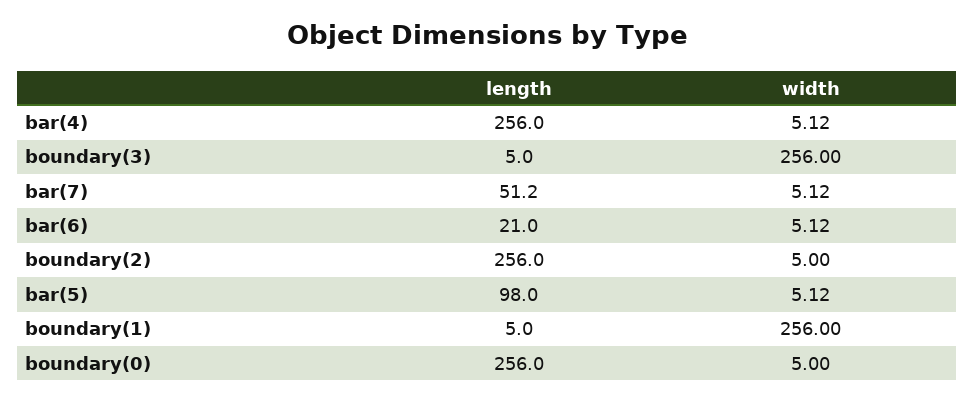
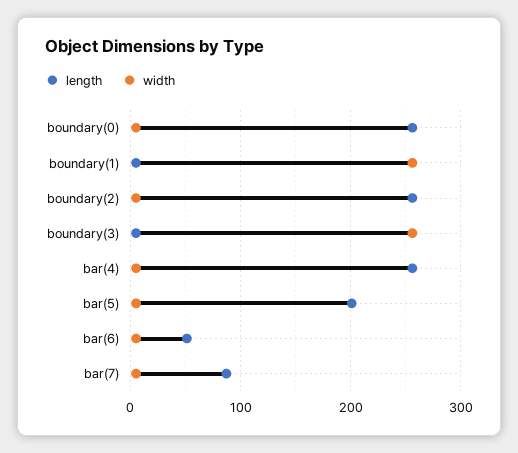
  {
    "length": {
      "bar(4)": 256,
      "boundary(3)": 5,
-     "bar(7)": 51.2,
+     "bar(7)": 90,
-     "bar(6)": 21,
+     "bar(6)": 50,
      "boundary(2)": 256,
-     "bar(5)": 98,
+     "bar(5)": 200,
      "boundary(1)": 5,
      "boundary(0)": 256
    },
    "width": {
      "bar(4)": 5.12,
      "boundary(3)": 256,
      "bar(7)": 5.12,
      "bar(6)": 5.12,
      "boundary(2)": 5,
      "bar(5)": 5.12,
      "boundary(1)": 256,
      "boundary(0)": 5
    }
  }

